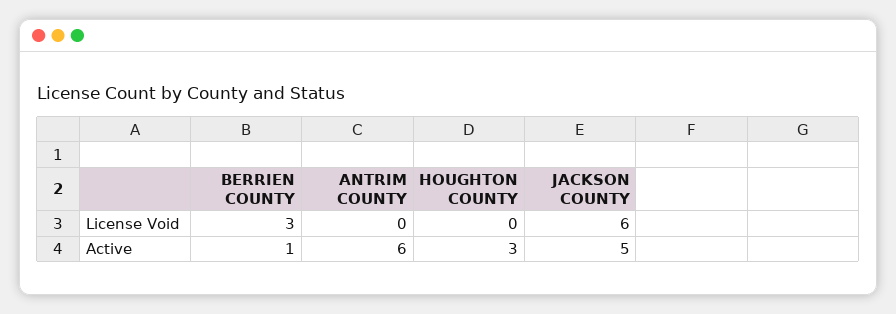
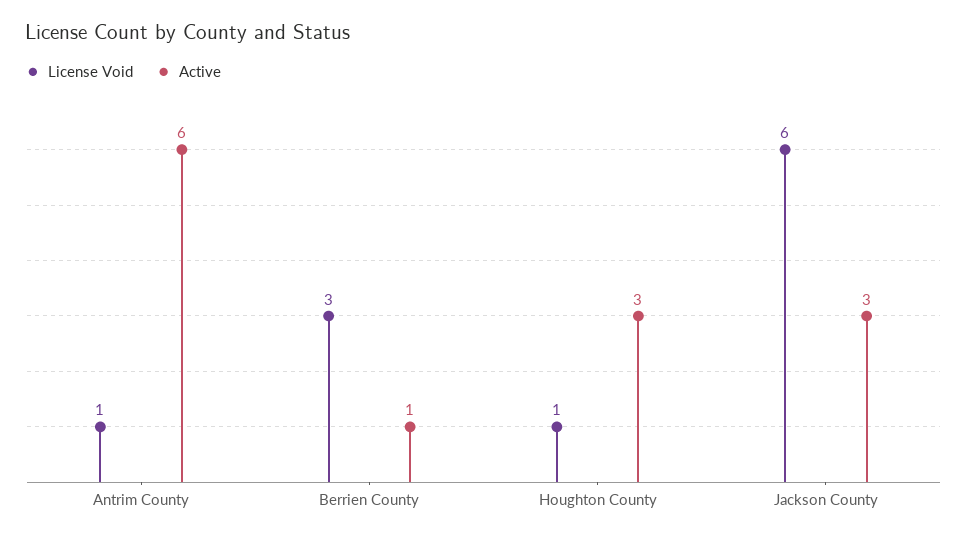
  {
    "License Void": {
      "BERRIEN COUNTY": 3,
-     "ANTRIM COUNTY": 0,
+     "ANTRIM COUNTY": 1,
-     "HOUGHTON COUNTY": 0,
+     "HOUGHTON COUNTY": 1,
      "JACKSON COUNTY": 6
    },
    "Active": {
      "BERRIEN COUNTY": 1,
      "ANTRIM COUNTY": 6,
      "HOUGHTON COUNTY": 3,
-     "JACKSON COUNTY": 5
+     "JACKSON COUNTY": 3
    }
  }

